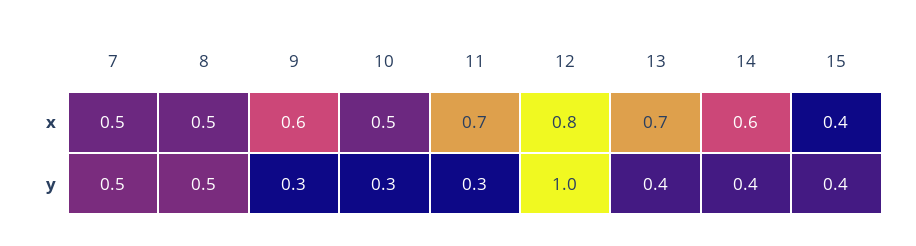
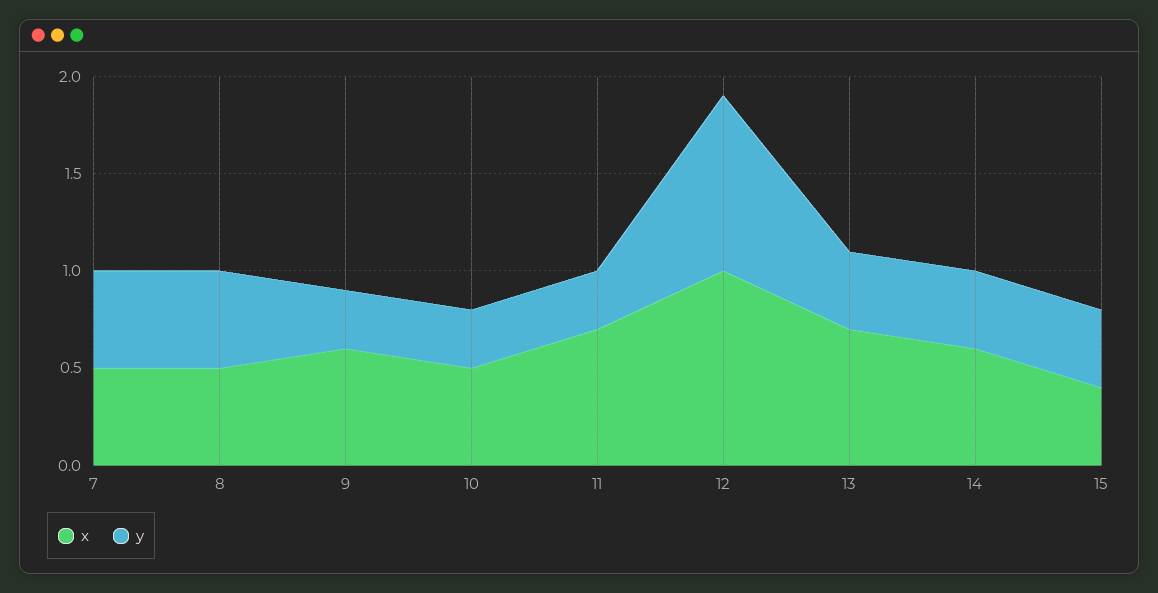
  {
    "x": {
      "7": 0.5,
      "8": 0.5,
      "9": 0.6,
      "10": 0.5,
      "11": 0.7,
-     "12": 0.8,
+     "12": 1,
      "13": 0.7,
      "14": 0.6,
      "15": 0.4
    },
    "y": {
      "7": 0.5,
      "8": 0.5,
      "9": 0.3,
      "10": 0.3,
      "11": 0.3,
-     "12": 1,
+     "12": 0.9,
      "13": 0.4,
      "14": 0.4,
      "15": 0.4
    }
  }

